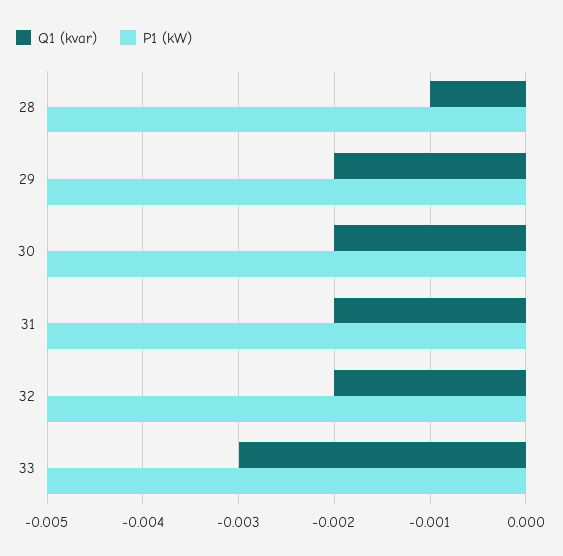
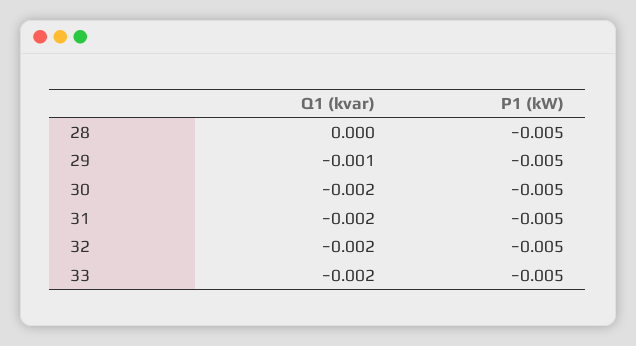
  {
    "Q1 (kvar)": {
-     "28": -0.001,
+     "28": 0,
-     "29": -0.002,
+     "29": -0.001,
      "30": -0.002,
      "31": -0.002,
      "32": -0.002,
-     "33": -0.003
+     "33": -0.002
    },
    "P1 (kW)": {
      "28": -0.005,
      "29": -0.005,
      "30": -0.005,
      "31": -0.005,
      "32": -0.005,
      "33": -0.005
    }
  }

